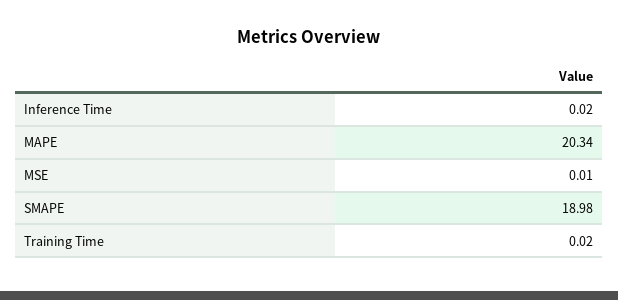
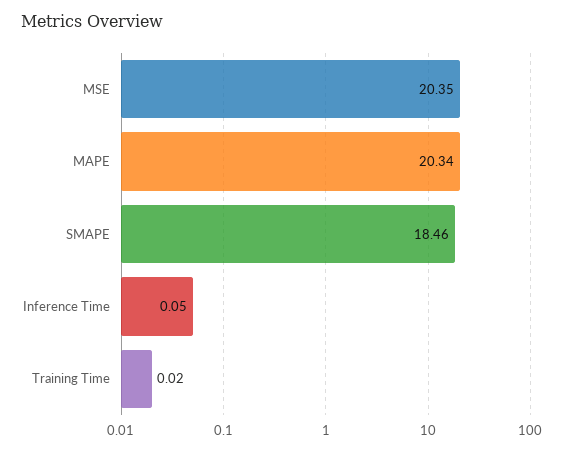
  {
-   "Inference Time": 0.02,
+   "Inference Time": 0.05,
    "MAPE": 20.34,
-   "MSE": 0.01,
+   "MSE": 20.35,
-   "SMAPE": 18.98,
+   "SMAPE": 18.46,
    "Training Time": 0.02
  }

